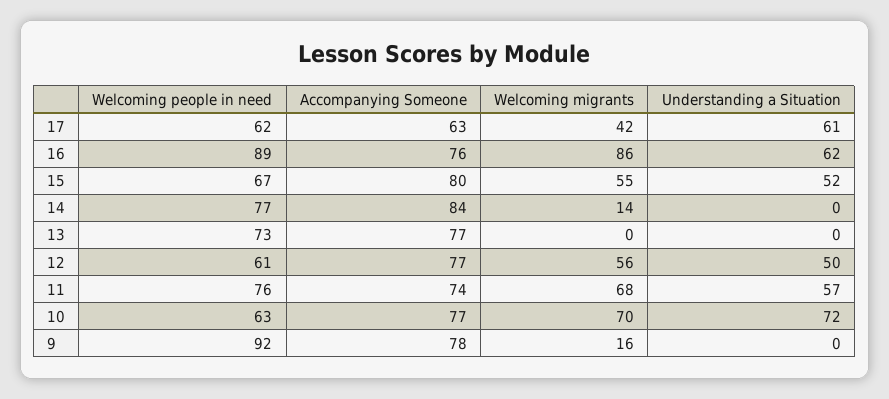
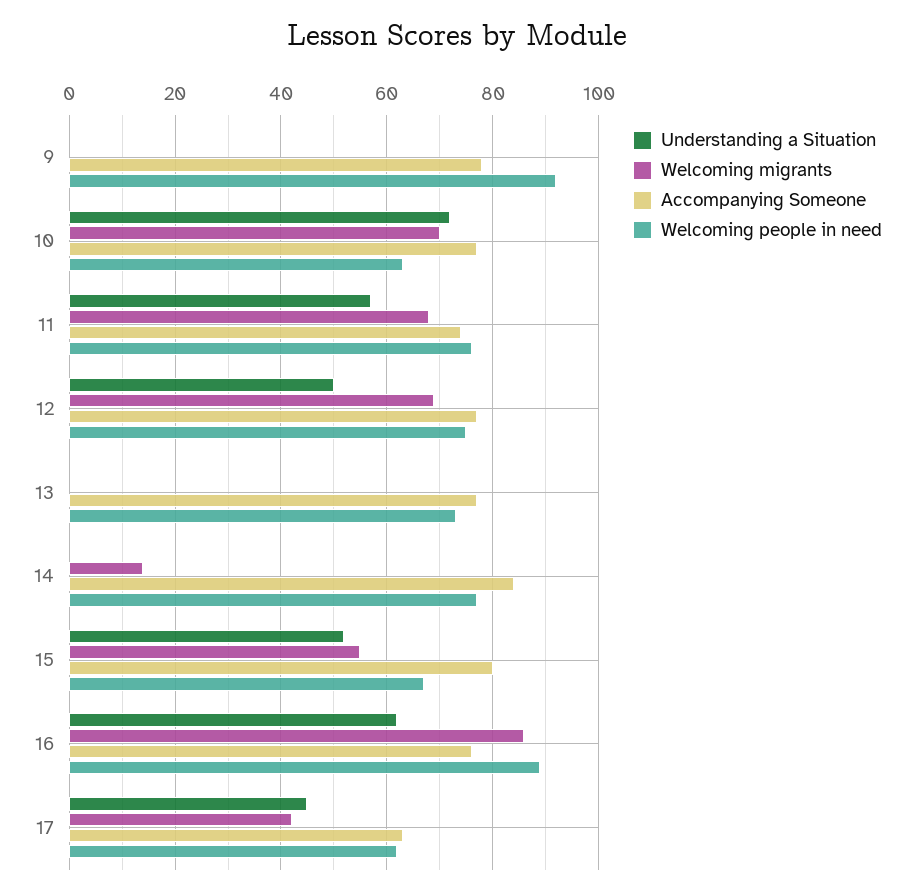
  {
    "Welcoming people in need": {
      "17": 62,
      "16": 89,
      "15": 67,
      "14": 77,
      "13": 73,
-     "12": 61,
+     "12": 75,
      "11": 76,
      "10": 63,
      "9": 92
    },
    "Accompanying Someone": {
      "17": 63,
      "16": 76,
      "15": 80,
      "14": 84,
      "13": 77,
      "12": 77,
      "11": 74,
      "10": 77,
      "9": 78
    },
    "Welcoming migrants": {
      "17": 42,
      "16": 86,
      "15": 55,
      "14": 14,
      "13": 0,
-     "12": 56,
+     "12": 70,
      "11": 68,
      "10": 70,
-     "9": 16
+     "9": 0
    },
    "Understanding a Situation": {
-     "17": 61,
+     "17": 45,
      "16": 62,
      "15": 52,
      "14": 0,
      "13": 0,
      "12": 50,
      "11": 57,
      "10": 72,
      "9": 0
    }
  }

